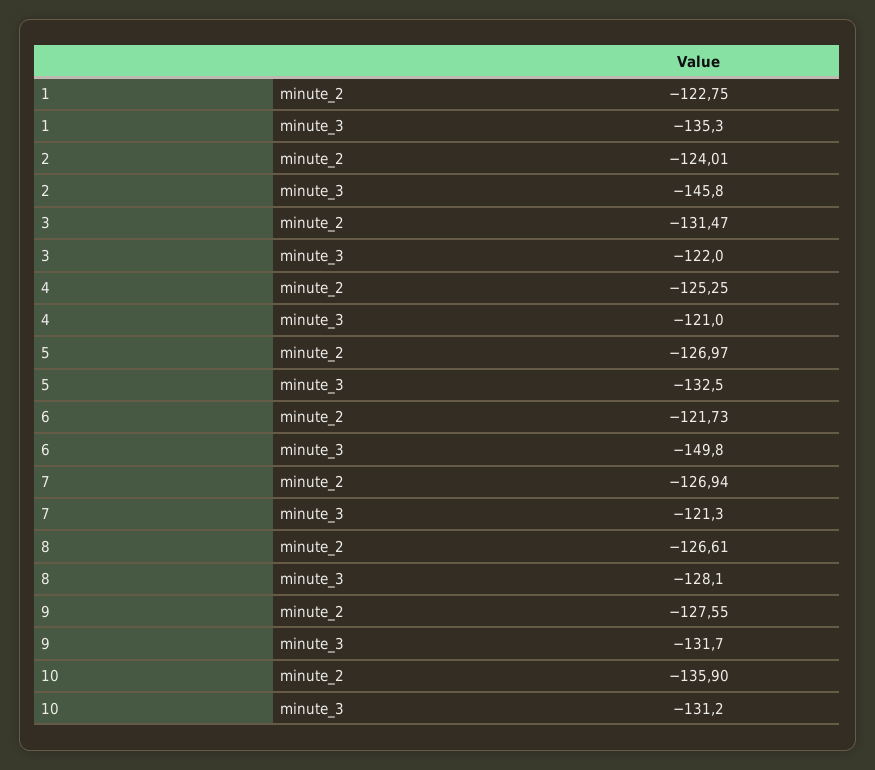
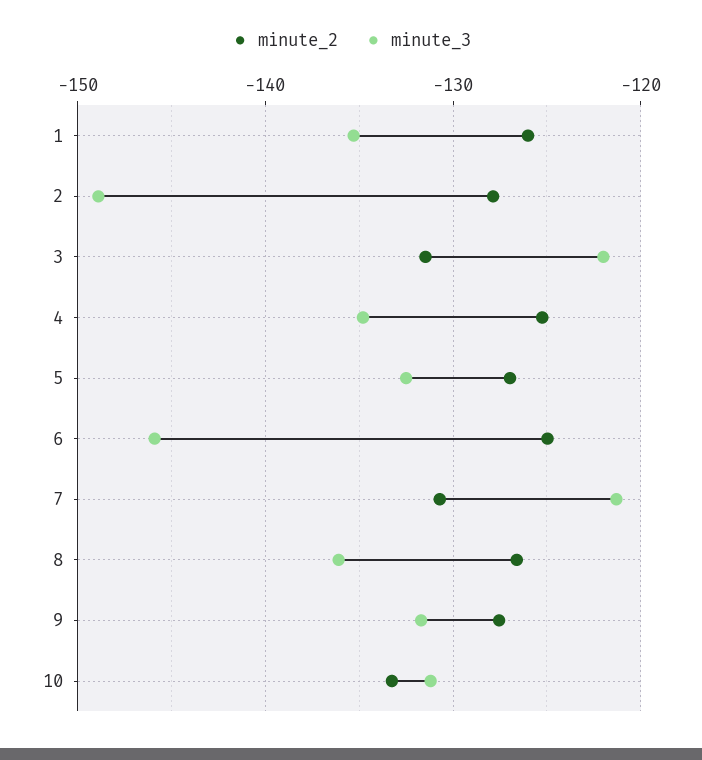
  {
    "minute_2": {
-     "1": -122.75,
+     "1": -126,
-     "2": -124.01,
+     "2": -128,
      "3": -131.47,
      "4": -125.25,
      "5": -126.97,
-     "6": -121.73,
+     "6": -125,
-     "7": -126.94,
+     "7": -131,
      "8": -126.61,
      "9": -127.55,
-     "10": -135.9
+     "10": -133
    },
    "minute_3": {
      "1": -135.3,
-     "2": -145.8,
+     "2": -149,
      "3": -122,
-     "4": -121,
+     "4": -135,
      "5": -132.5,
-     "6": -149.8,
+     "6": -146,
      "7": -121.3,
-     "8": -128.1,
+     "8": -136,
      "9": -131.7,
      "10": -131.2
    }
  }

